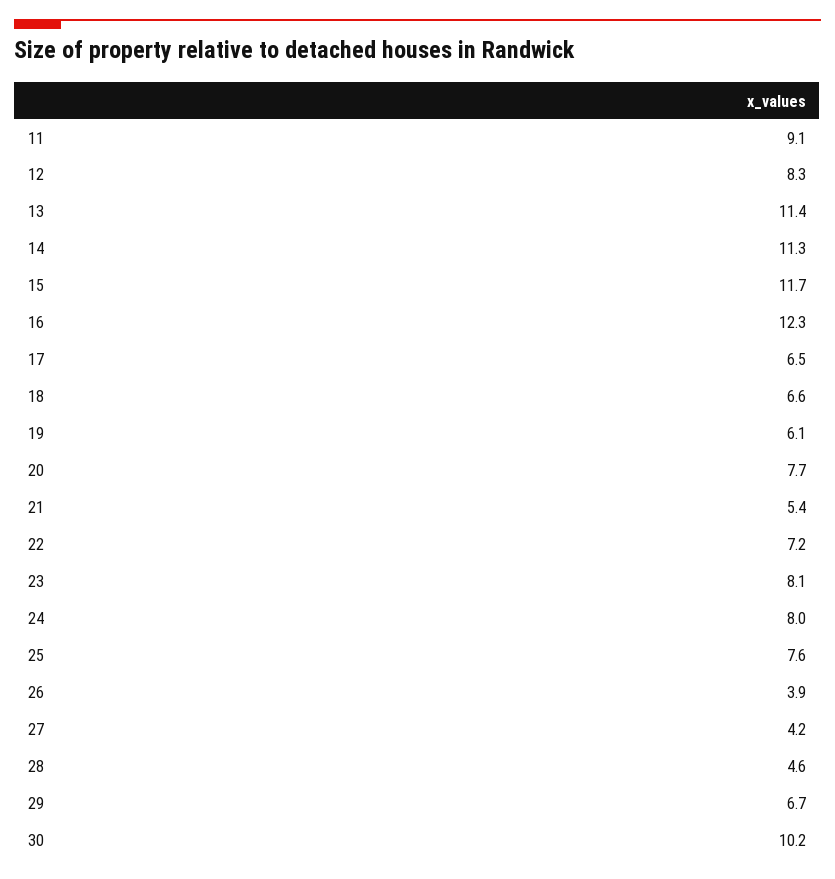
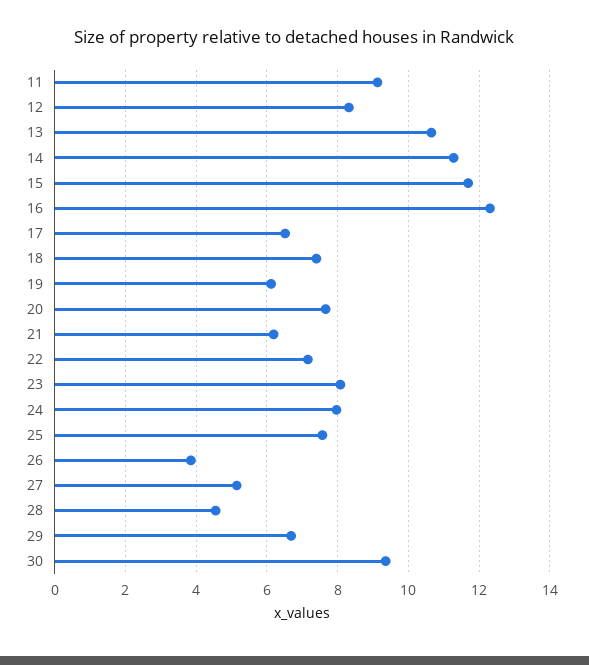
  {
    "11": 9.1,
    "12": 8.3,
-   "13": 11.4,
+   "13": 10.6,
    "14": 11.3,
    "15": 11.7,
    "16": 12.3,
    "17": 6.5,
-   "18": 6.6,
+   "18": 7.4,
    "19": 6.1,
    "20": 7.7,
-   "21": 5.4,
+   "21": 6.2,
    "22": 7.2,
    "23": 8.1,
    "24": 8,
    "25": 7.6,
    "26": 3.9,
-   "27": 4.2,
+   "27": 5.2,
    "28": 4.6,
    "29": 6.7,
-   "30": 10.2
+   "30": 9.4
  }

